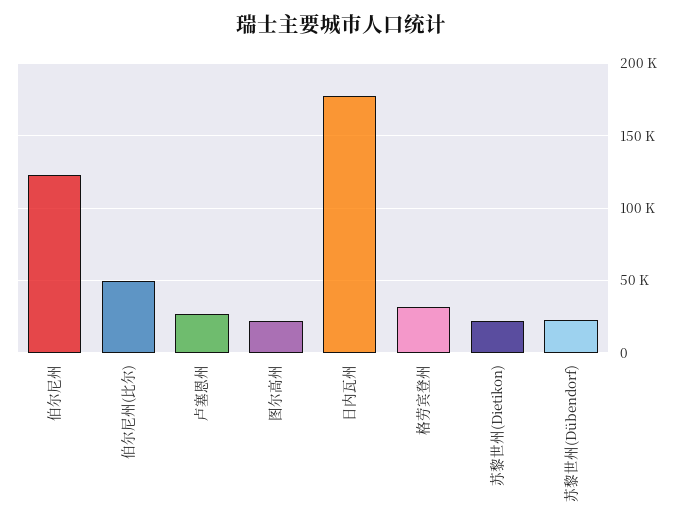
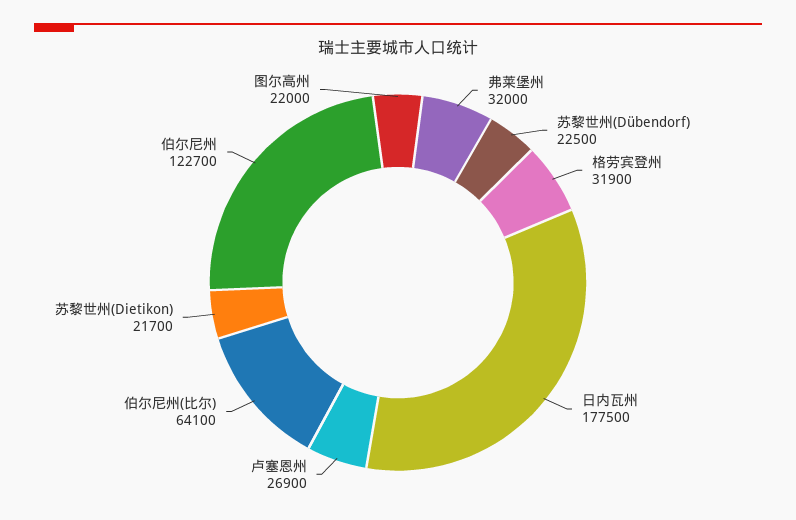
  {
    "伯尔尼州": 122700,
-   "伯尔尼州(比尔)": 50000,
+   "伯尔尼州(比尔)": 64100,
    "卢塞恩州": 26900,
    "图尔高州": 22000,
    "日内瓦州": 177500,
    "格劳宾登州": 31900,
    "苏黎世州(Dietikon)": 21700,
-   "苏黎世州(Dübendorf)": 22500
+   "苏黎世州(Dübendorf)": 22500,
+   "弗莱堡州": 32000
  }

